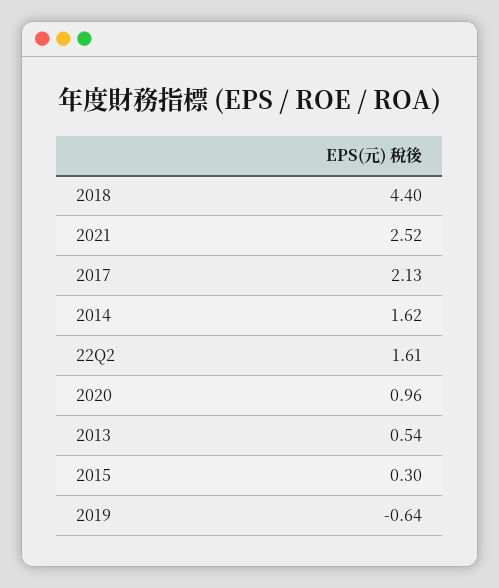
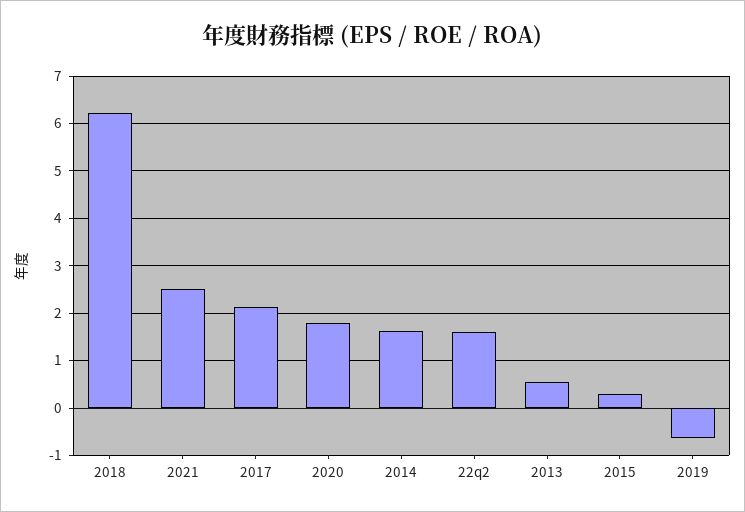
  {
-   "2018": 4.4,
+   "2018": 6.2,
    "2021": 2.52,
    "2017": 2.13,
    "2014": 1.62,
    "22Q2": 1.61,
-   "2020": 0.96,
+   "2020": 1.8,
    "2013": 0.54,
    "2015": 0.3,
    "2019": -0.64
  }

